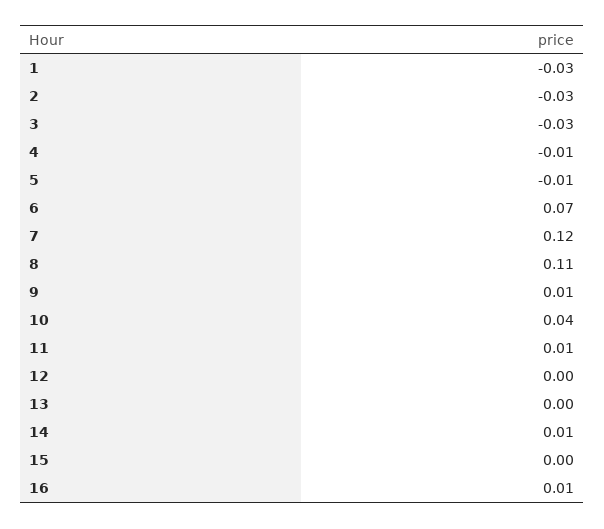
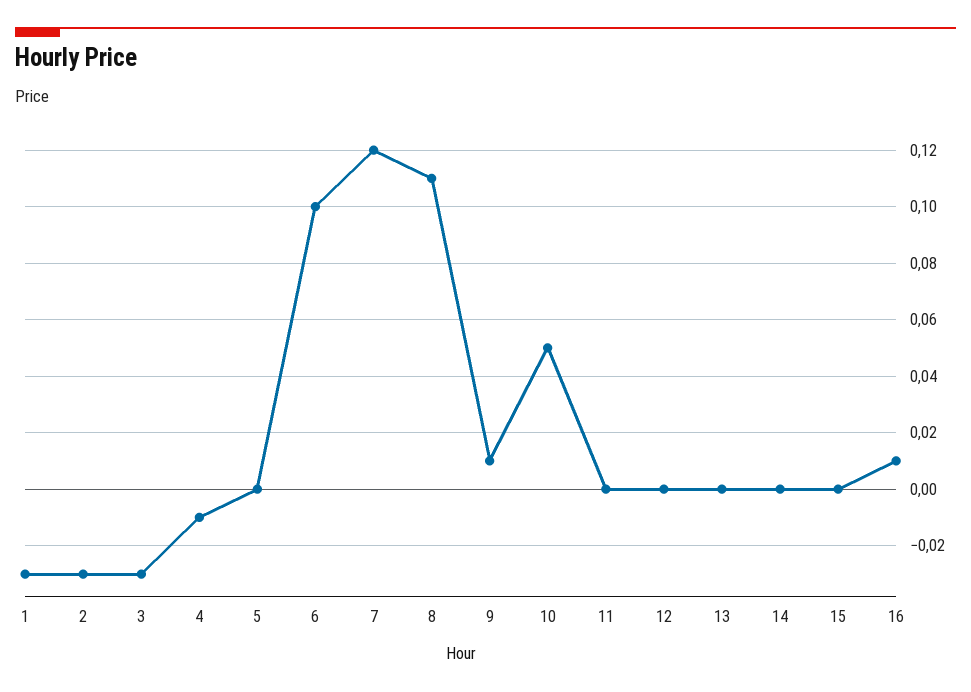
  {
    "1": -0.03,
    "2": -0.03,
    "3": -0.03,
    "4": -0.01,
-   "5": -0.01,
+   "5": 0,
-   "6": 0.07,
+   "6": 0.1,
    "7": 0.12,
    "8": 0.11,
    "9": 0.01,
-   "10": 0.04,
+   "10": 0.05,
-   "11": 0.01,
+   "11": 0,
    "12": 0,
    "13": 0,
-   "14": 0.01,
+   "14": 0,
    "15": 0,
    "16": 0.01
  }

